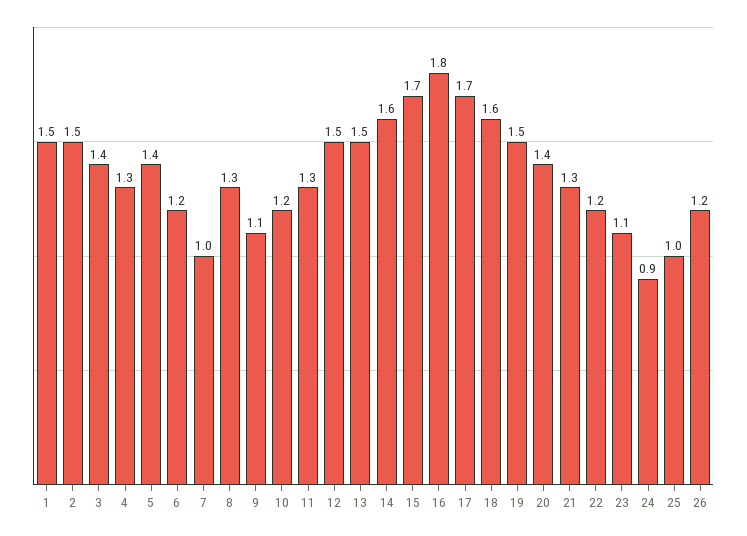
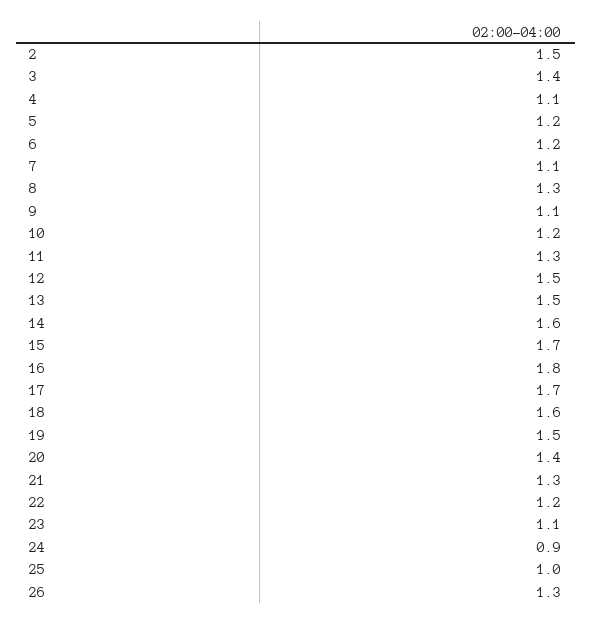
  {
-   "1": 1.5,
    "2": 1.5,
    "3": 1.4,
-   "4": 1.3,
+   "4": 1.1,
-   "5": 1.4,
+   "5": 1.2,
    "6": 1.2,
-   "7": 1,
+   "7": 1.1,
    "8": 1.3,
    "9": 1.1,
    "10": 1.2,
    "11": 1.3,
    "12": 1.5,
    "13": 1.5,
    "14": 1.6,
    "15": 1.7,
    "16": 1.8,
    "17": 1.7,
    "18": 1.6,
    "19": 1.5,
    "20": 1.4,
    "21": 1.3,
    "22": 1.2,
    "23": 1.1,
    "24": 0.9,
    "25": 1,
-   "26": 1.2
+   "26": 1.3
  }

